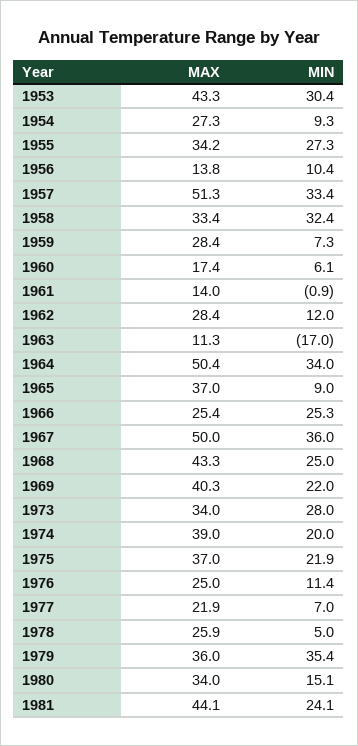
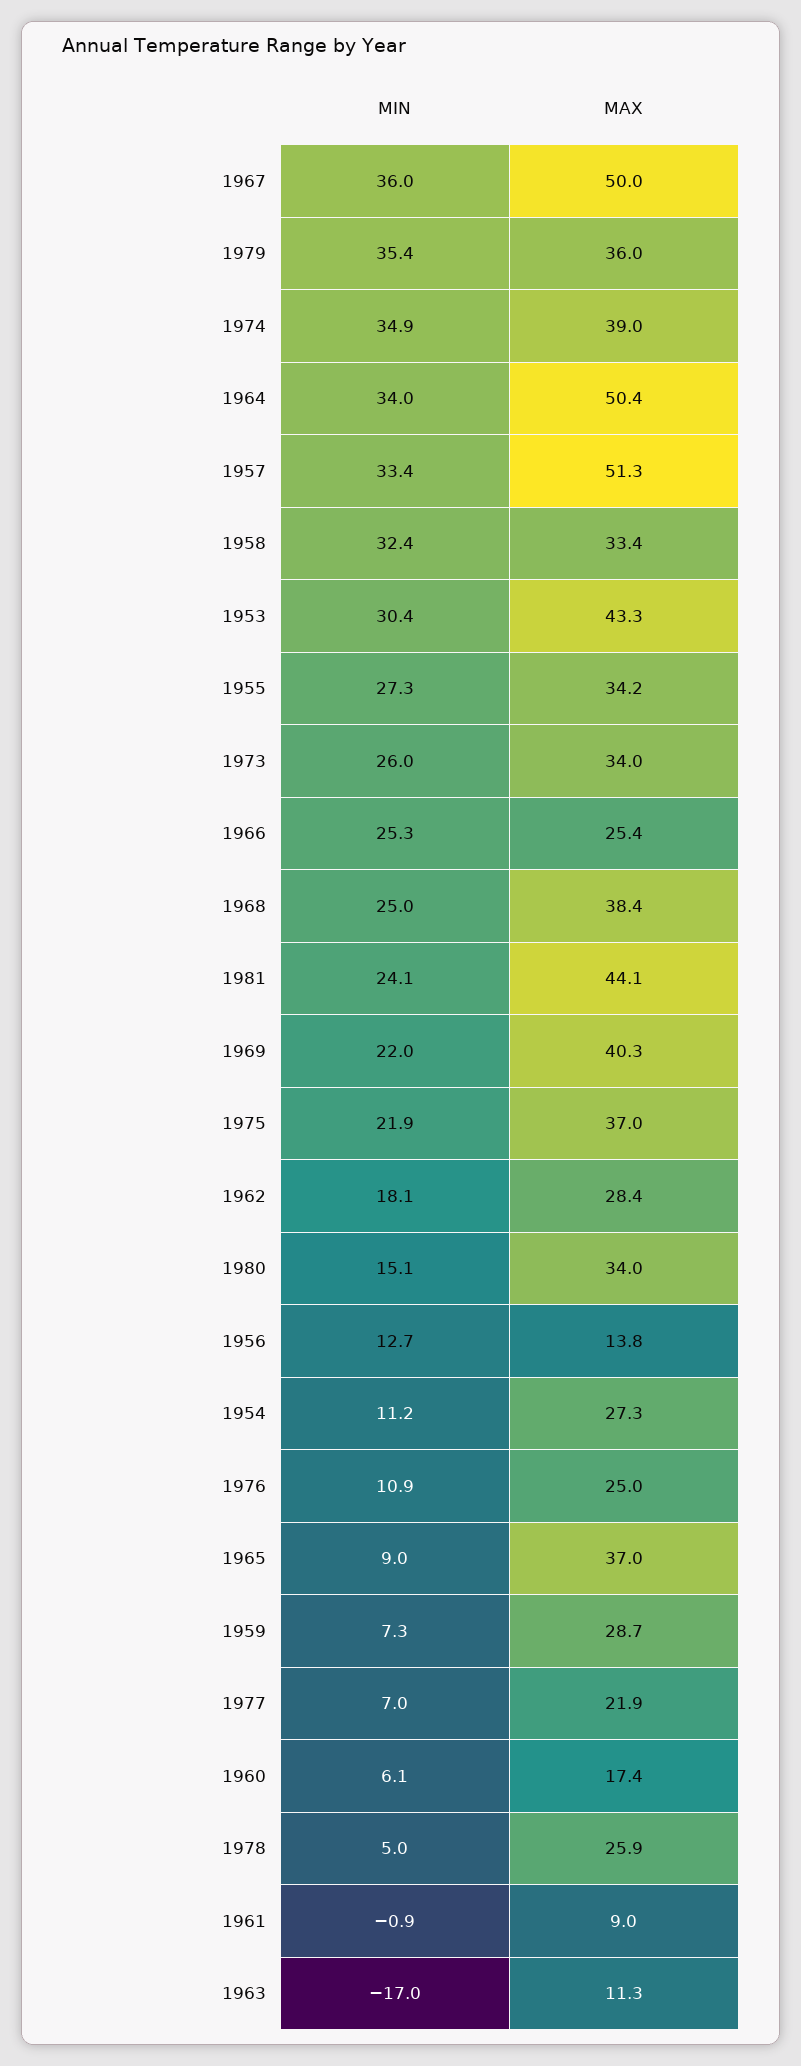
  {
    "MAX": {
      "1953": 43.3,
      "1954": 27.3,
      "1955": 34.2,
      "1956": 13.8,
      "1957": 51.3,
      "1958": 33.4,
-     "1959": 28.4,
+     "1959": 28.7,
      "1960": 17.4,
-     "1961": 14,
+     "1961": 9,
      "1962": 28.4,
      "1963": 11.3,
      "1964": 50.4,
      "1965": 37,
      "1966": 25.4,
      "1967": 50,
-     "1968": 43.3,
+     "1968": 38.4,
      "1969": 40.3,
      "1973": 34,
      "1974": 39,
      "1975": 37,
      "1976": 25,
      "1977": 21.9,
      "1978": 25.9,
      "1979": 36,
      "1980": 34,
      "1981": 44.1
    },
    "MIN": {
      "1953": 30.4,
-     "1954": 9.3,
+     "1954": 11.2,
      "1955": 27.3,
-     "1956": 10.4,
+     "1956": 12.7,
      "1957": 33.4,
      "1958": 32.4,
      "1959": 7.3,
      "1960": 6.1,
      "1961": -0.9,
-     "1962": 12,
+     "1962": 18.1,
      "1963": -17,
      "1964": 34,
      "1965": 9,
      "1966": 25.3,
      "1967": 36,
      "1968": 25,
      "1969": 22,
-     "1973": 28,
+     "1973": 26,
-     "1974": 20,
+     "1974": 34.9,
      "1975": 21.9,
-     "1976": 11.4,
+     "1976": 10.9,
      "1977": 7,
      "1978": 5,
      "1979": 35.4,
      "1980": 15.1,
      "1981": 24.1
    }
  }

